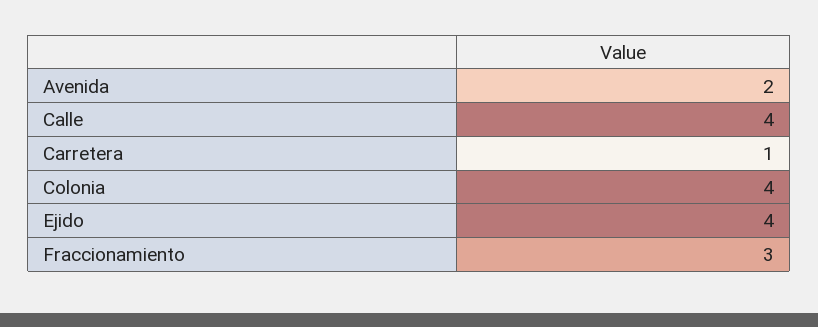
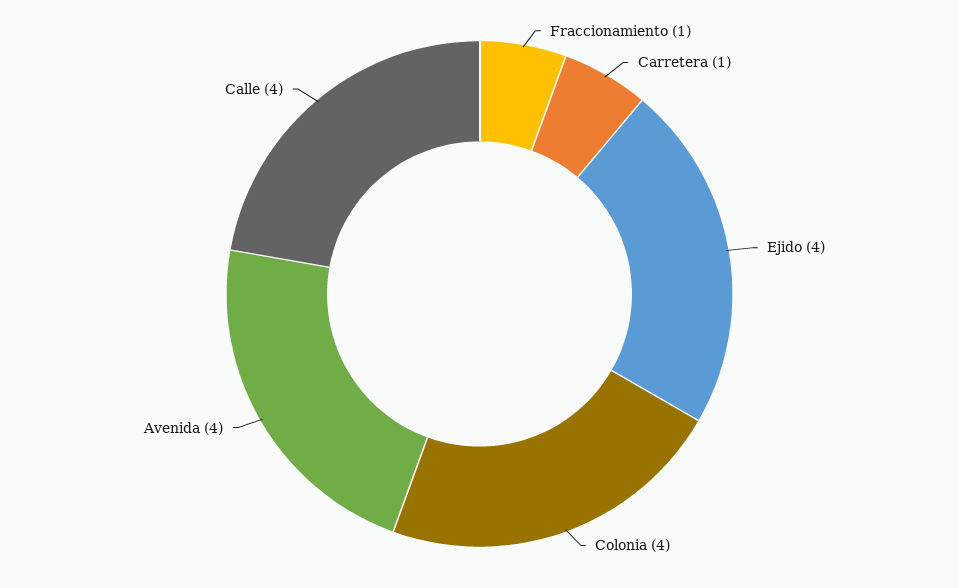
  {
-   "Avenida": 2,
+   "Avenida": 4,
    "Calle": 4,
    "Carretera": 1,
    "Colonia": 4,
    "Ejido": 4,
-   "Fraccionamiento": 3
+   "Fraccionamiento": 1
  }

